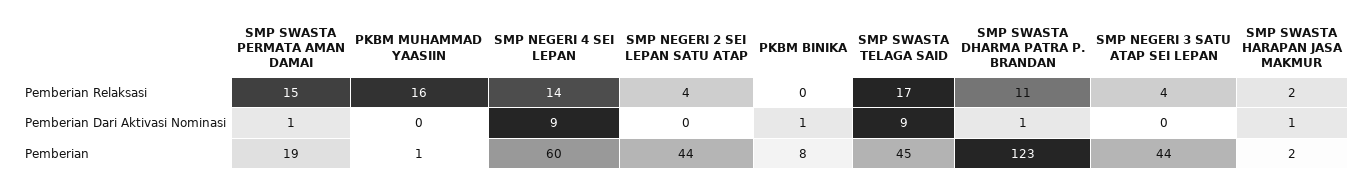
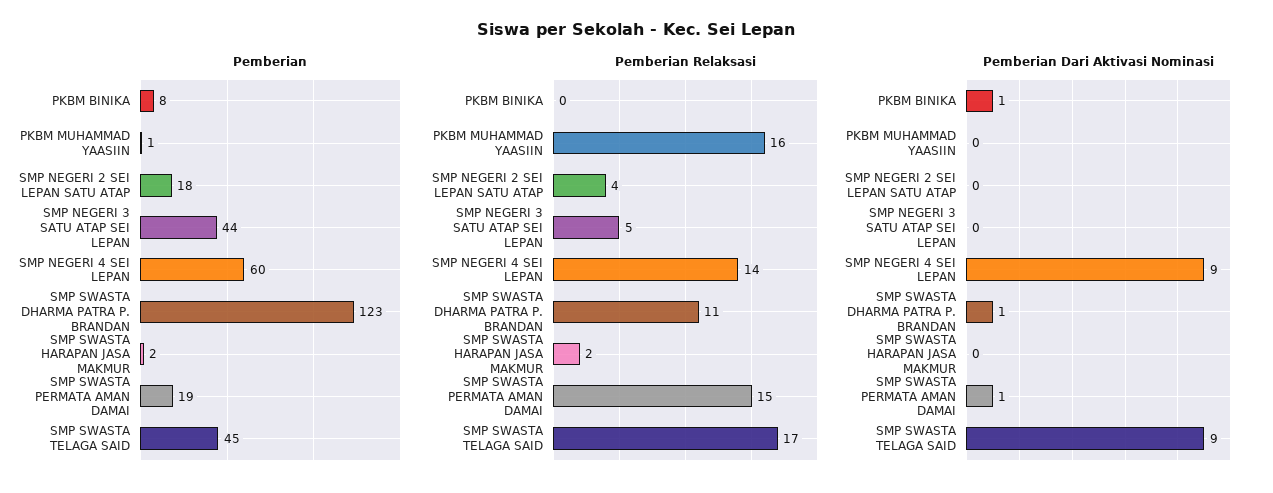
  {
    "Pemberian Relaksasi": {
      "SMP SWASTA PERMATA AMAN DAMAI": 15,
      "PKBM MUHAMMAD YAASIIN": 16,
      "SMP NEGERI 4 SEI LEPAN": 14,
      "SMP NEGERI 2 SEI LEPAN SATU ATAP": 4,
      "PKBM BINIKA": 0,
      "SMP SWASTA TELAGA SAID": 17,
      "SMP SWASTA DHARMA PATRA P. BRANDAN": 11,
-     "SMP NEGERI 3 SATU ATAP SEI LEPAN": 4,
+     "SMP NEGERI 3 SATU ATAP SEI LEPAN": 5,
      "SMP SWASTA HARAPAN JASA MAKMUR": 2
    },
    "Pemberian Dari Aktivasi Nominasi": {
      "SMP SWASTA PERMATA AMAN DAMAI": 1,
      "PKBM MUHAMMAD YAASIIN": 0,
      "SMP NEGERI 4 SEI LEPAN": 9,
      "SMP NEGERI 2 SEI LEPAN SATU ATAP": 0,
      "PKBM BINIKA": 1,
      "SMP SWASTA TELAGA SAID": 9,
      "SMP SWASTA DHARMA PATRA P. BRANDAN": 1,
      "SMP NEGERI 3 SATU ATAP SEI LEPAN": 0,
-     "SMP SWASTA HARAPAN JASA MAKMUR": 1
+     "SMP SWASTA HARAPAN JASA MAKMUR": 0
    },
    "Pemberian": {
      "SMP SWASTA PERMATA AMAN DAMAI": 19,
      "PKBM MUHAMMAD YAASIIN": 1,
      "SMP NEGERI 4 SEI LEPAN": 60,
-     "SMP NEGERI 2 SEI LEPAN SATU ATAP": 44,
+     "SMP NEGERI 2 SEI LEPAN SATU ATAP": 18,
      "PKBM BINIKA": 8,
      "SMP SWASTA TELAGA SAID": 45,
      "SMP SWASTA DHARMA PATRA P. BRANDAN": 123,
      "SMP NEGERI 3 SATU ATAP SEI LEPAN": 44,
      "SMP SWASTA HARAPAN JASA MAKMUR": 2
    }
  }

